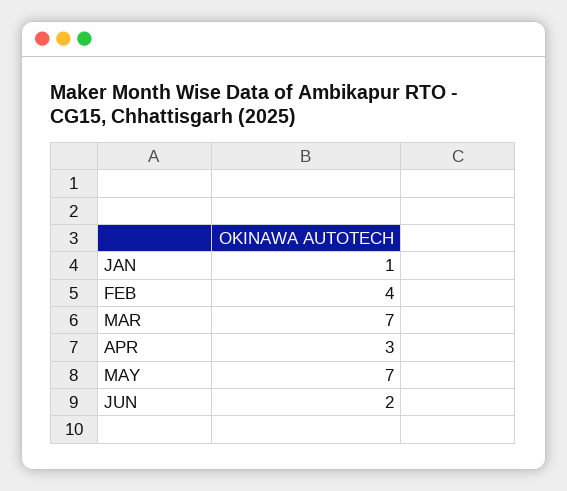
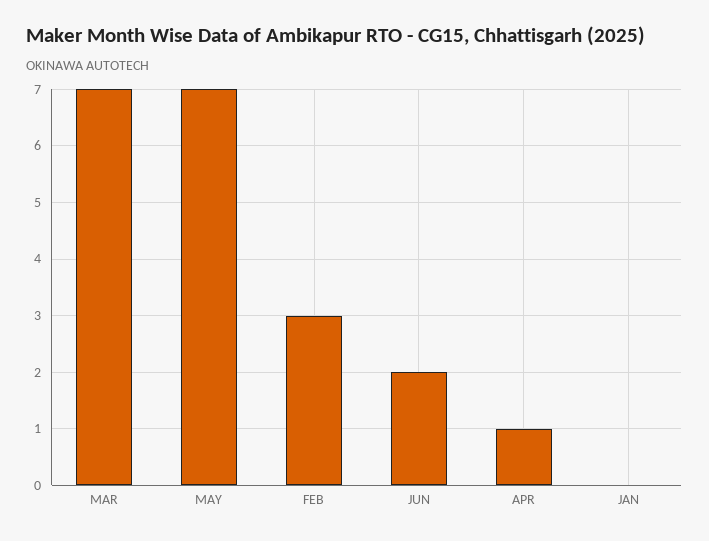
  {
-   "JAN": 1,
+   "JAN": 0,
-   "FEB": 4,
+   "FEB": 3,
    "MAR": 7,
-   "APR": 3,
+   "APR": 1,
    "MAY": 7,
    "JUN": 2
  }

